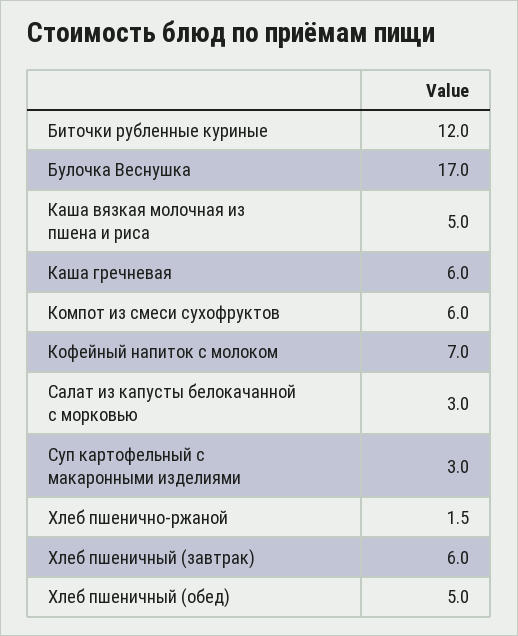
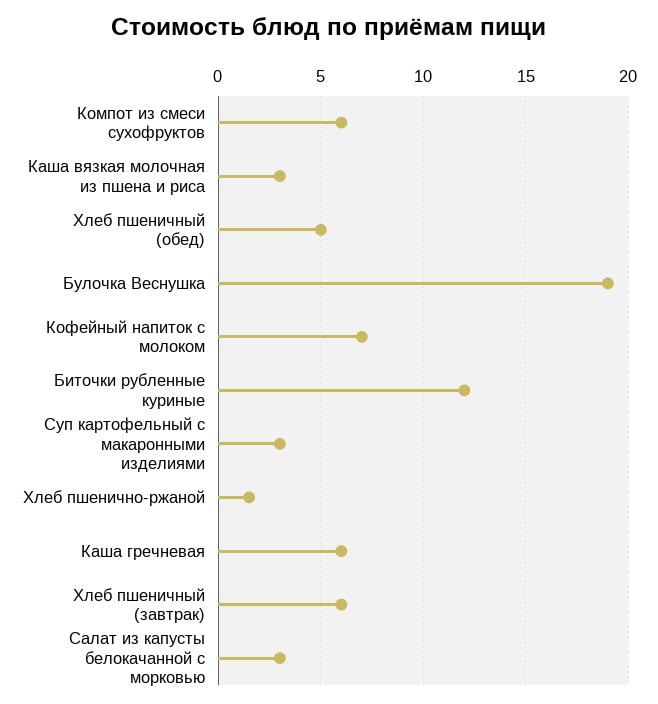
  {
    "Биточки рубленные куриные": 12,
-   "Булочка Веснушка": 17,
+   "Булочка Веснушка": 19,
-   "Каша вязкая молочная из пшена и риса": 5,
+   "Каша вязкая молочная из пшена и риса": 3,
    "Каша гречневая": 6,
    "Компот из смеси сухофруктов": 6,
    "Кофейный напиток с молоком": 7,
    "Салат из капусты белокачанной с морковью": 3,
    "Суп картофельный с макаронными изделиями": 3,
    "Хлеб пшенично-ржаной": 1.5,
    "Хлеб пшеничный (завтрак)": 6,
    "Хлеб пшеничный (обед)": 5
  }

